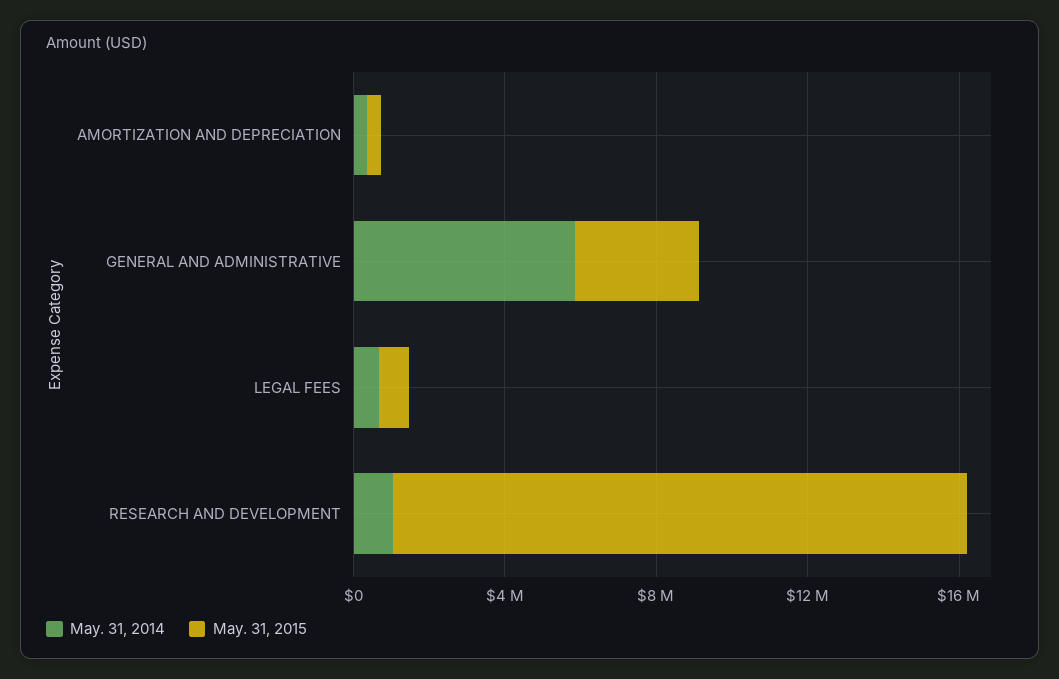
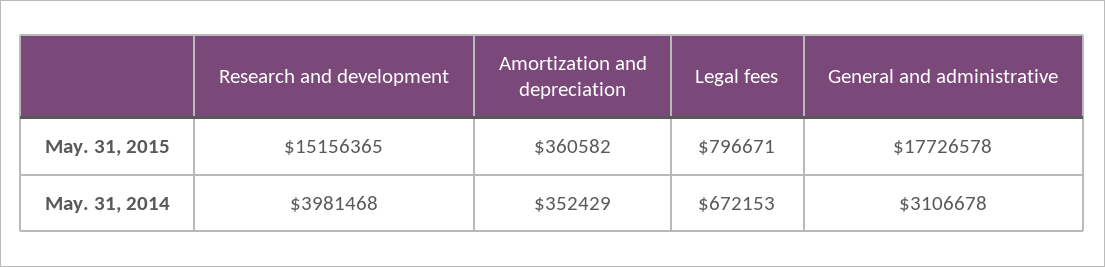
  {
    "May. 31, 2014": {
      "AMORTIZATION AND DEPRECIATION": 352429,
-     "GENERAL AND ADMINISTRATIVE": 6000000,
+     "GENERAL AND ADMINISTRATIVE": 3106678,
      "LEGAL FEES": 672153,
-     "RESEARCH AND DEVELOPMENT": 1000000
+     "RESEARCH AND DEVELOPMENT": 3981468
    },
    "May. 31, 2015": {
      "AMORTIZATION AND DEPRECIATION": 360582,
-     "GENERAL AND ADMINISTRATIVE": 3000000,
+     "GENERAL AND ADMINISTRATIVE": 17726578,
      "LEGAL FEES": 796671,
      "RESEARCH AND DEVELOPMENT": 15156365
    }
  }

